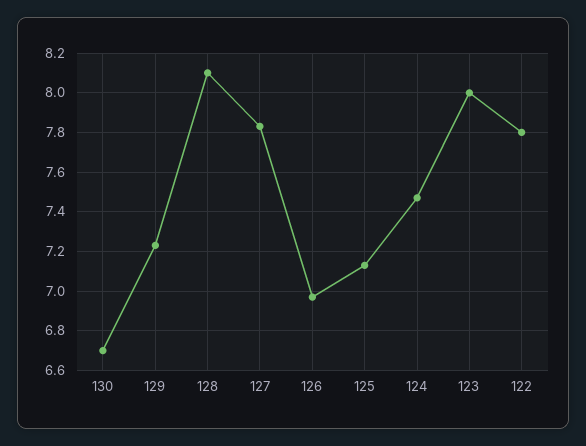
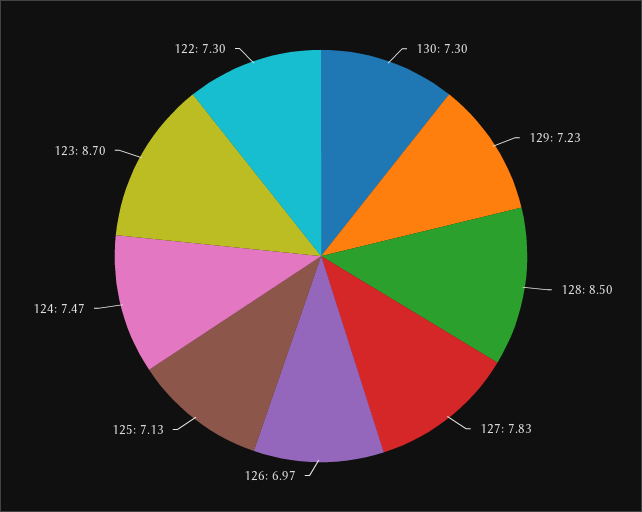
  {
-   "130": 6.7,
+   "130": 7.3,
    "129": 7.23,
-   "128": 8.1,
+   "128": 8.5,
    "127": 7.83,
    "126": 6.97,
    "125": 7.13,
    "124": 7.47,
-   "123": 8,
+   "123": 8.7,
-   "122": 7.8
+   "122": 7.3
  }

